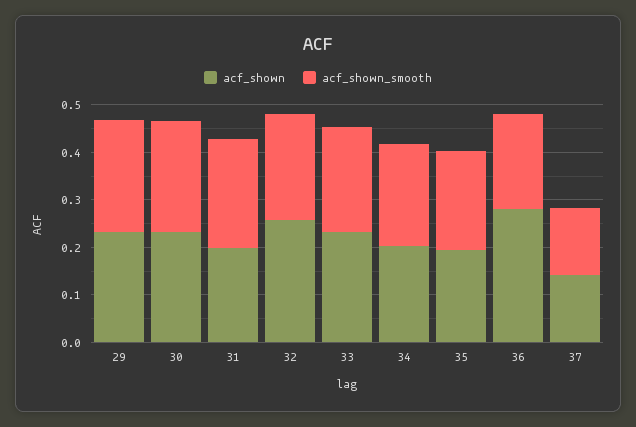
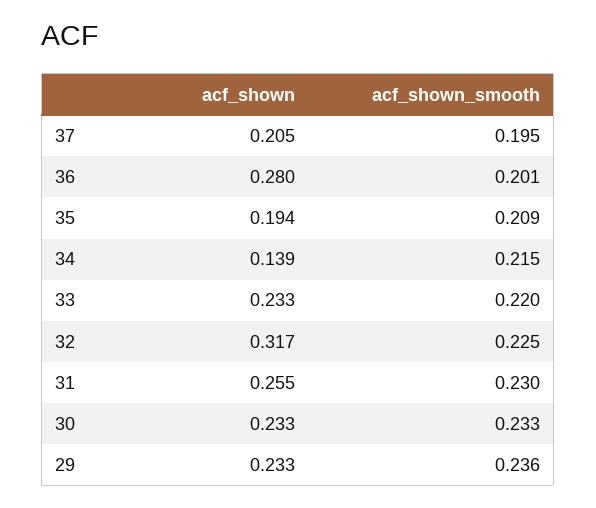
  {
    "acf_shown": {
      "29": 0.233,
      "30": 0.233,
-     "31": 0.2,
+     "31": 0.255,
-     "32": 0.26,
+     "32": 0.317,
      "33": 0.233,
-     "34": 0.2,
+     "34": 0.139,
      "35": 0.194,
      "36": 0.28,
-     "37": 0.14
+     "37": 0.205
    },
    "acf_shown_smooth": {
      "29": 0.236,
      "30": 0.233,
      "31": 0.23,
      "32": 0.225,
      "33": 0.22,
      "34": 0.215,
      "35": 0.209,
      "36": 0.201,
-     "37": 0.14
+     "37": 0.195
    }
  }

